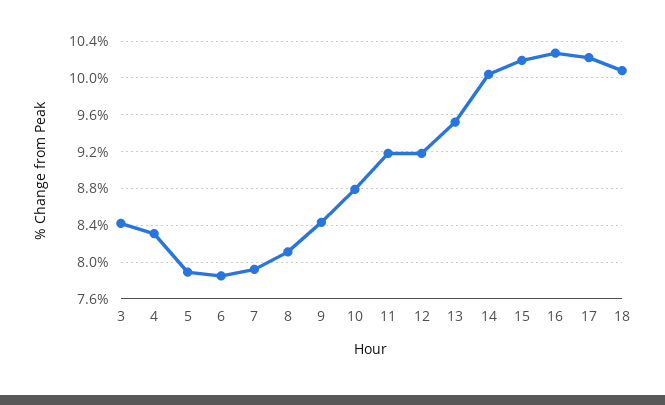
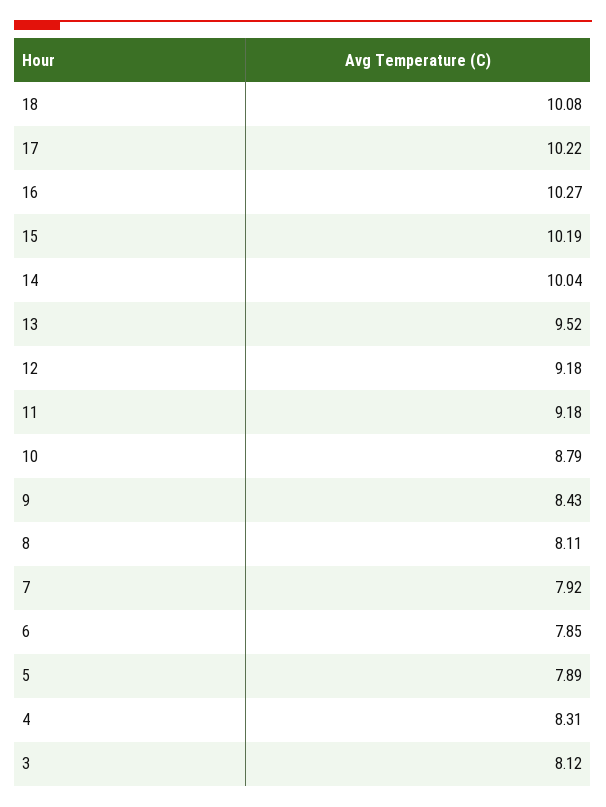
  {
-   "3": 8.4,
+   "3": 8.12,
    "4": 8.31,
    "5": 7.89,
    "6": 7.85,
    "7": 7.92,
    "8": 8.11,
    "9": 8.43,
    "10": 8.79,
    "11": 9.18,
    "12": 9.18,
    "13": 9.52,
    "14": 10.04,
    "15": 10.19,
    "16": 10.27,
    "17": 10.22,
    "18": 10.08
  }

